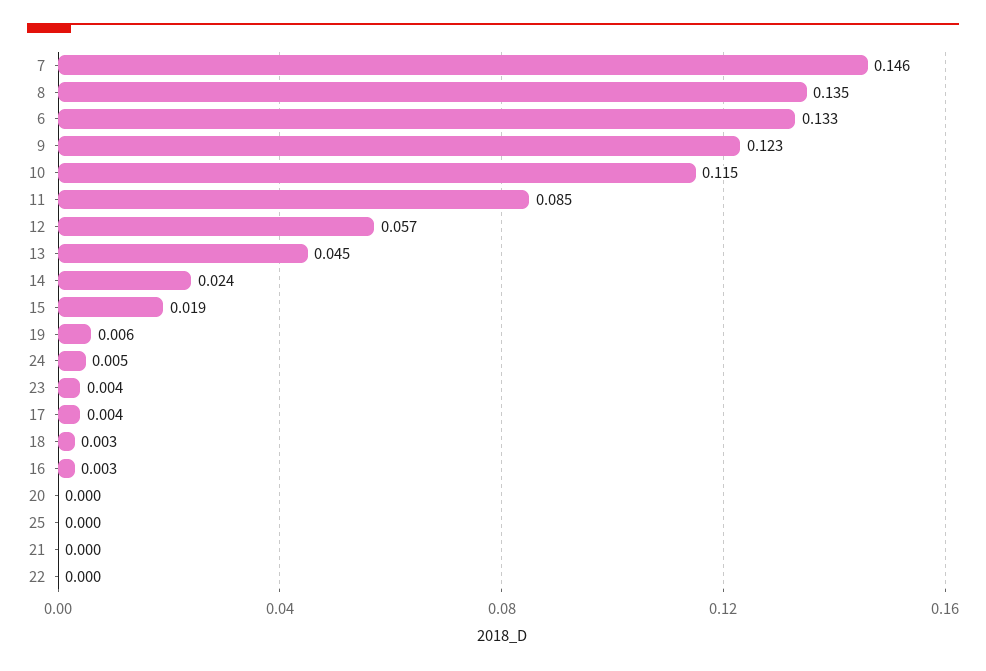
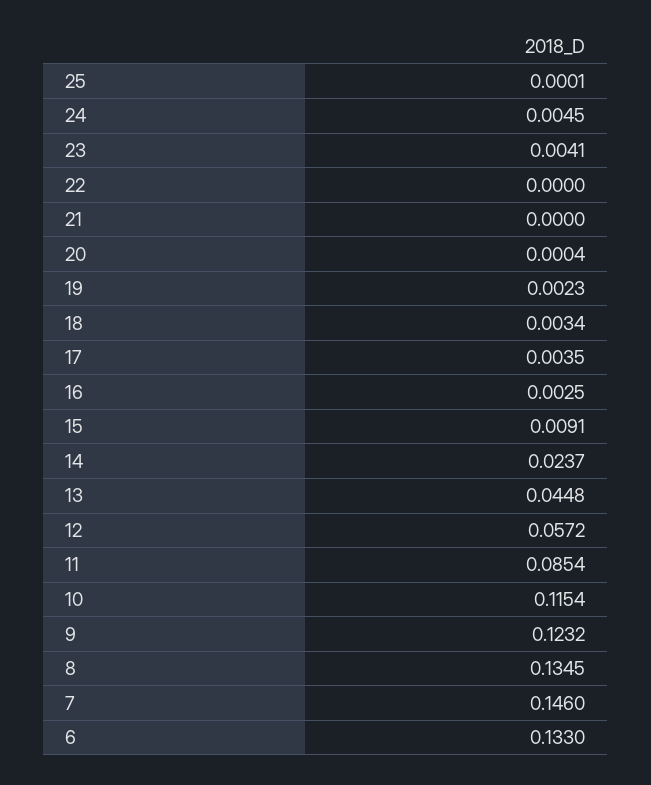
  {
    "7": 0.146,
    "8": 0.1345,
    "6": 0.133,
    "9": 0.1232,
    "10": 0.1154,
    "11": 0.0854,
    "12": 0.0572,
    "13": 0.0448,
    "14": 0.0237,
-   "15": 0.019,
+   "15": 0.0091,
-   "19": 0.006,
+   "19": 0.0023,
    "24": 0.0045,
    "23": 0.0041,
    "17": 0.0035,
    "18": 0.0034,
    "16": 0.0025,
    "20": 0.0004,
    "25": 0.0001,
    "21": 0,
    "22": 0
  }

